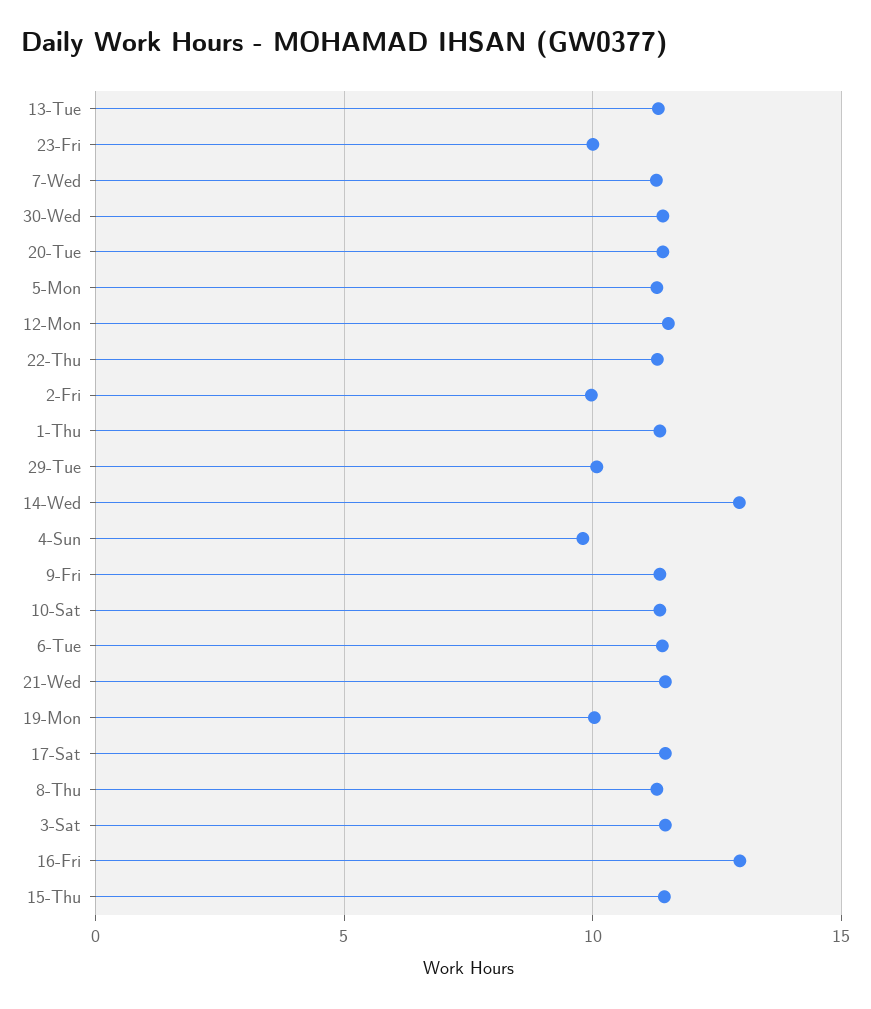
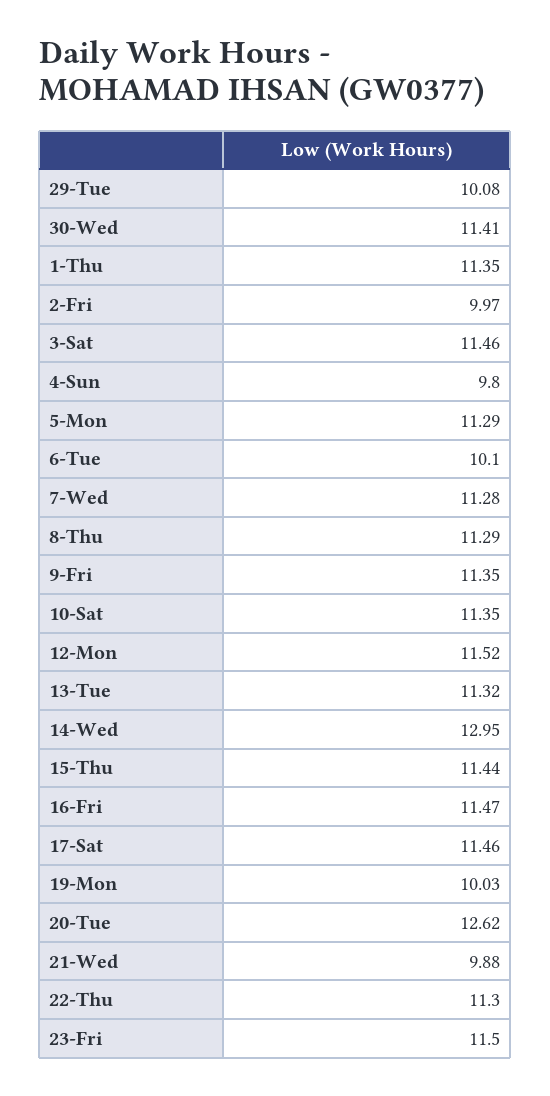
  {
    "13-Tue": 11.32,
-   "23-Fri": 10,
+   "23-Fri": 11.5,
    "7-Wed": 11.28,
    "30-Wed": 11.41,
-   "20-Tue": 11.5,
+   "20-Tue": 12.62,
    "5-Mon": 11.29,
    "12-Mon": 11.52,
    "22-Thu": 11.3,
    "2-Fri": 9.97,
    "1-Thu": 11.35,
    "29-Tue": 10.08,
    "14-Wed": 12.95,
    "4-Sun": 9.8,
    "9-Fri": 11.35,
    "10-Sat": 11.35,
-   "6-Tue": 11.5,
+   "6-Tue": 10.1,
-   "21-Wed": 11.5,
+   "21-Wed": 9.88,
    "19-Mon": 10.03,
    "17-Sat": 11.46,
    "8-Thu": 11.29,
    "3-Sat": 11.46,
-   "16-Fri": 13,
+   "16-Fri": 11.47,
    "15-Thu": 11.44
  }

